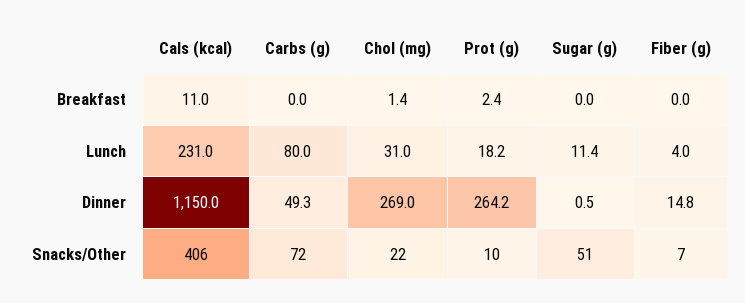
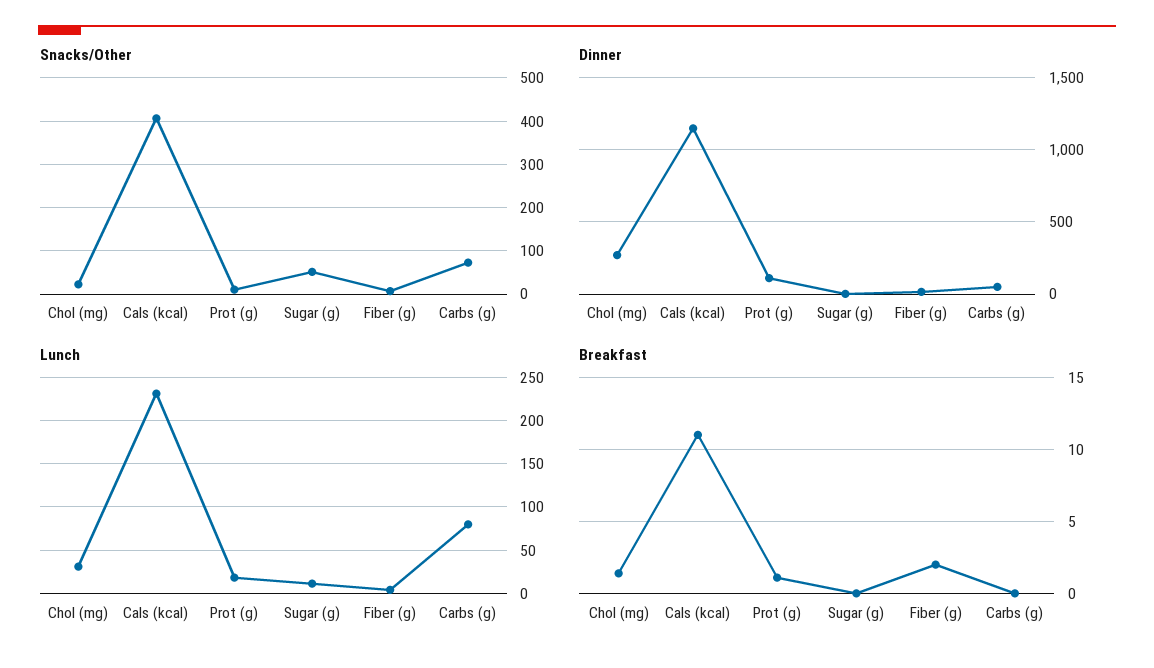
  {
    "Breakfast": {
      "Cals (kcal)": 11,
      "Carbs (g)": 0,
      "Chol (mg)": 1.4,
-     "Prot (g)": 2.4,
+     "Prot (g)": 1,
      "Sugar (g)": 0,
-     "Fiber (g)": 0
+     "Fiber (g)": 2
    },
    "Lunch": {
      "Cals (kcal)": 231,
      "Carbs (g)": 80,
      "Chol (mg)": 31,
      "Prot (g)": 18.2,
      "Sugar (g)": 11.4,
      "Fiber (g)": 4
    },
    "Dinner": {
      "Cals (kcal)": 1150,
      "Carbs (g)": 49.3,
      "Chol (mg)": 269,
-     "Prot (g)": 264.2,
+     "Prot (g)": 100,
      "Sugar (g)": 0.5,
      "Fiber (g)": 14.8
    },
    "Snacks/Other": {
      "Cals (kcal)": 406,
      "Carbs (g)": 72,
      "Chol (mg)": 22,
      "Prot (g)": 10,
      "Sugar (g)": 51,
      "Fiber (g)": 7
    }
  }

